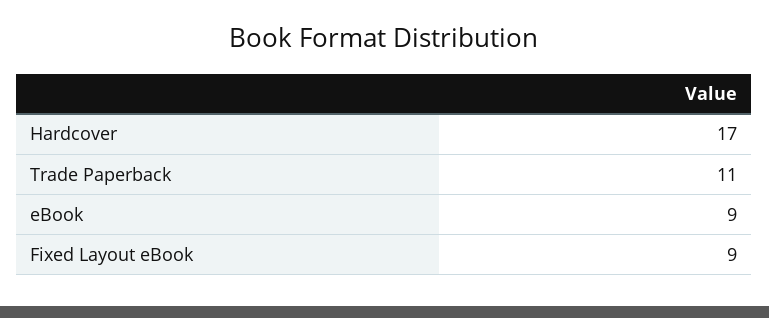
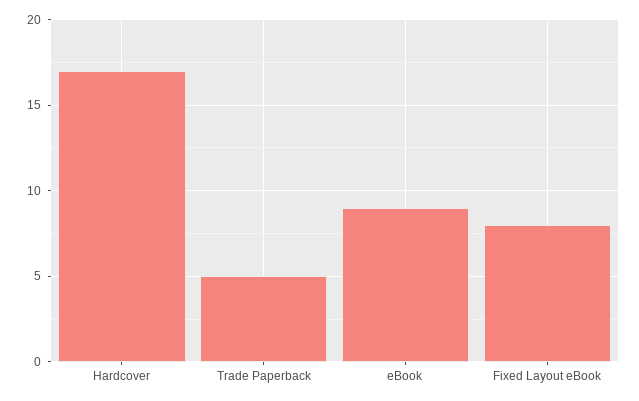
  {
    "Hardcover": 17,
-   "Trade Paperback": 11,
+   "Trade Paperback": 5,
    "eBook": 9,
-   "Fixed Layout eBook": 9
+   "Fixed Layout eBook": 8
  }

